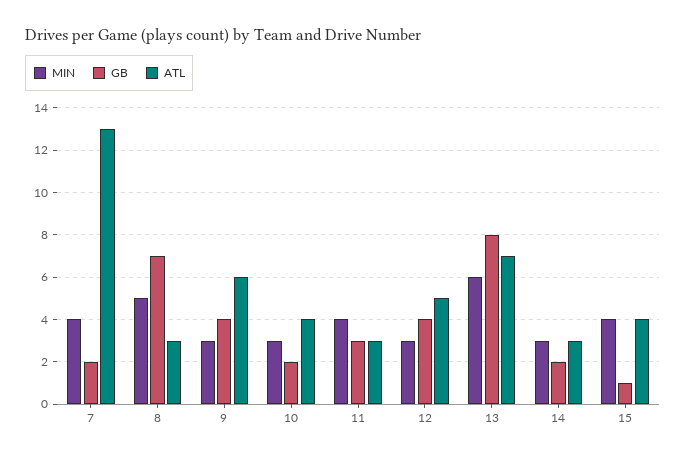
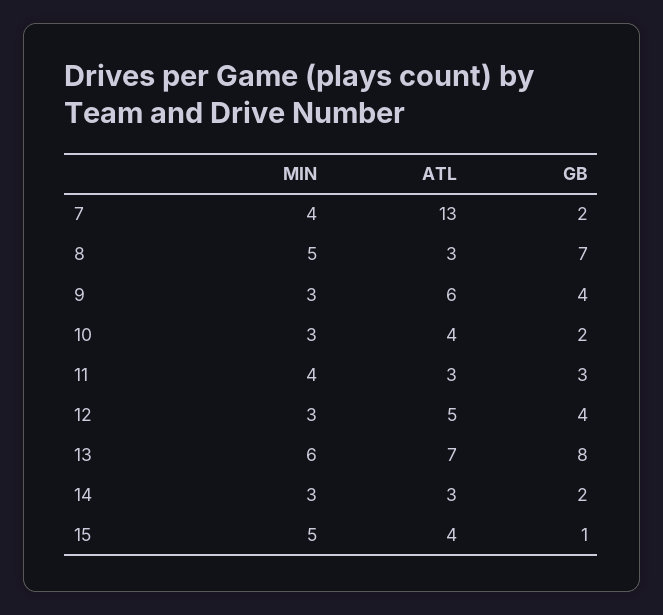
  {
    "MIN": {
      "7": 4,
      "8": 5,
      "9": 3,
      "10": 3,
      "11": 4,
      "12": 3,
      "13": 6,
      "14": 3,
-     "15": 4
+     "15": 5
    },
    "GB": {
      "7": 2,
      "8": 7,
      "9": 4,
      "10": 2,
      "11": 3,
      "12": 4,
      "13": 8,
      "14": 2,
      "15": 1
    },
    "ATL": {
      "7": 13,
      "8": 3,
      "9": 6,
      "10": 4,
      "11": 3,
      "12": 5,
      "13": 7,
      "14": 3,
      "15": 4
    }
  }

